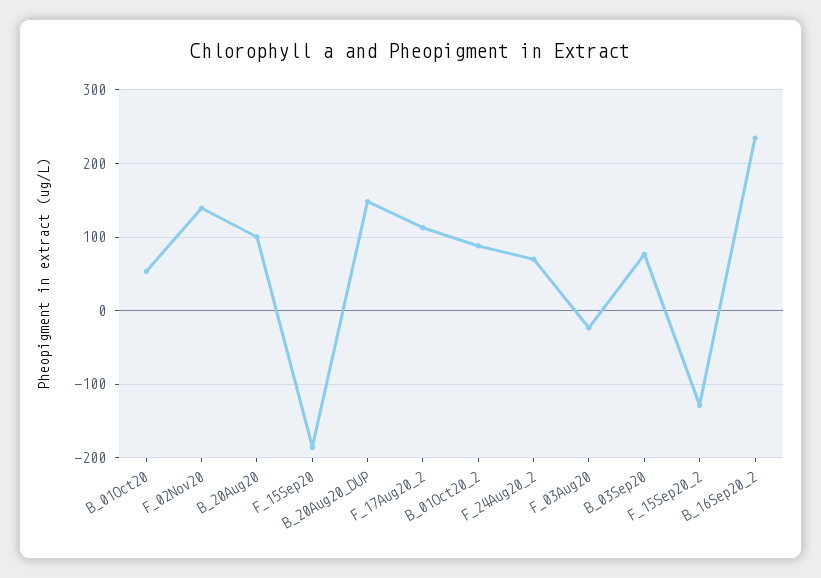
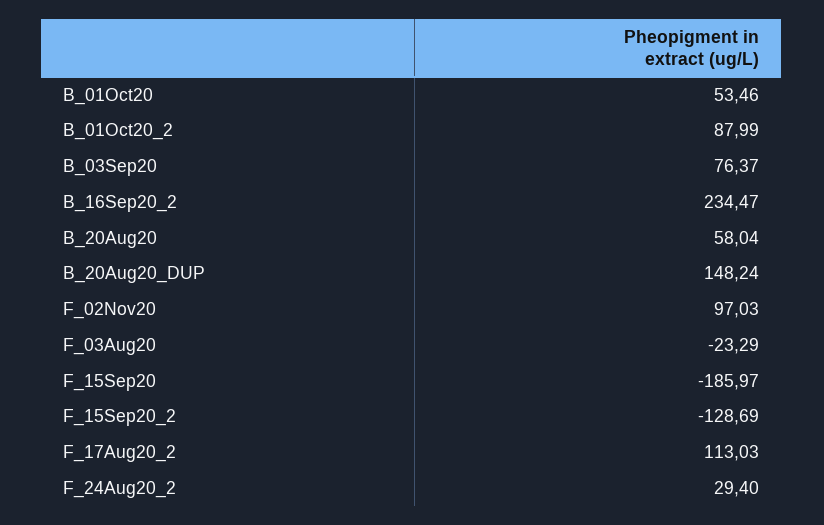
  {
    "B_01Oct20": 53.46,
-   "F_02Nov20": 140,
+   "F_02Nov20": 97.03,
-   "B_20Aug20": 100,
+   "B_20Aug20": 58.04,
    "F_15Sep20": -185.97,
    "B_20Aug20_DUP": 148.24,
    "F_17Aug20_2": 113.03,
    "B_01Oct20_2": 87.99,
-   "F_24Aug20_2": 70,
+   "F_24Aug20_2": 29.4,
    "F_03Aug20": -23.29,
    "B_03Sep20": 76.37,
    "F_15Sep20_2": -128.69,
    "B_16Sep20_2": 234.47
  }

